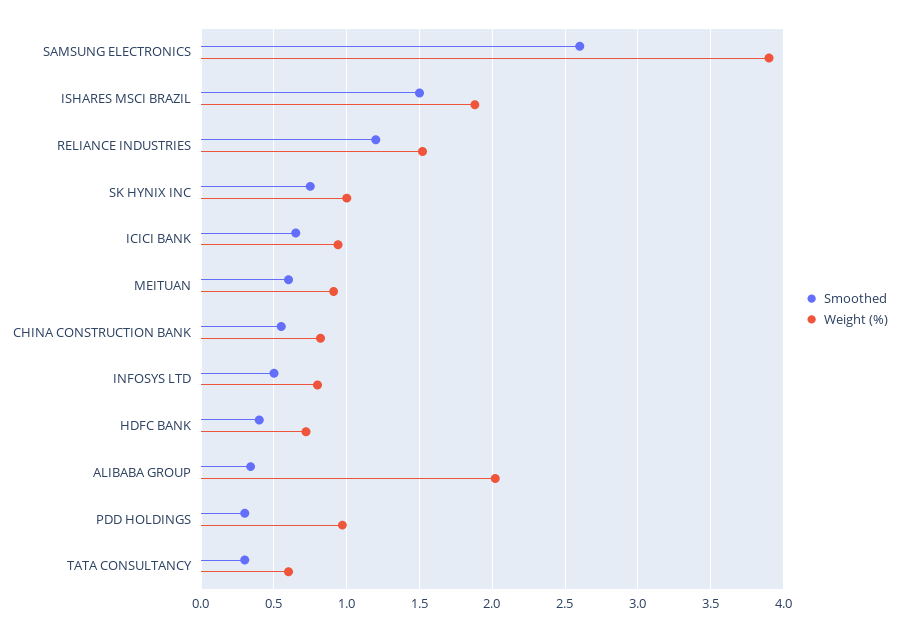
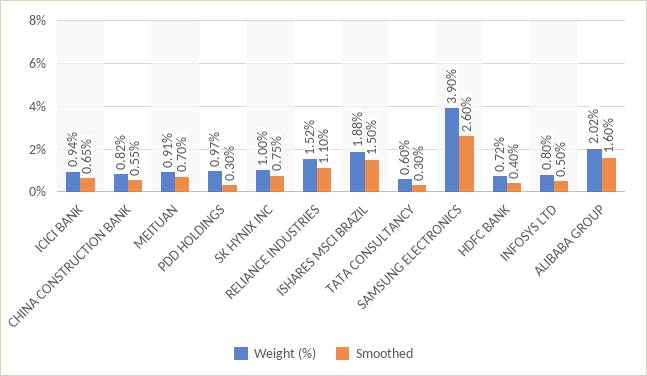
  {
    "Smoothed": {
      "SAMSUNG ELECTRONICS": 2.6,
      "ISHARES MSCI BRAZIL": 1.5,
-     "RELIANCE INDUSTRIES": 1.2,
+     "RELIANCE INDUSTRIES": 1.1,
      "SK HYNIX INC": 0.75,
      "ICICI BANK": 0.65,
-     "MEITUAN": 0.6,
+     "MEITUAN": 0.7,
      "CHINA CONSTRUCTION BANK": 0.55,
      "INFOSYS LTD": 0.5,
      "HDFC BANK": 0.4,
-     "ALIBABA GROUP": 0.35,
+     "ALIBABA GROUP": 1.6,
      "PDD HOLDINGS": 0.3,
      "TATA CONSULTANCY": 0.3
    },
    "Weight (%)": {
      "SAMSUNG ELECTRONICS": 3.9,
      "ISHARES MSCI BRAZIL": 1.88,
      "RELIANCE INDUSTRIES": 1.52,
      "SK HYNIX INC": 1,
      "ICICI BANK": 0.94,
      "MEITUAN": 0.91,
      "CHINA CONSTRUCTION BANK": 0.82,
      "INFOSYS LTD": 0.8,
      "HDFC BANK": 0.72,
      "ALIBABA GROUP": 2.02,
      "PDD HOLDINGS": 0.97,
      "TATA CONSULTANCY": 0.6
    }
  }

